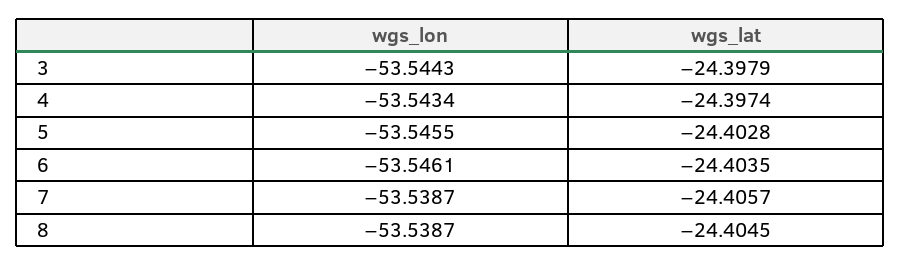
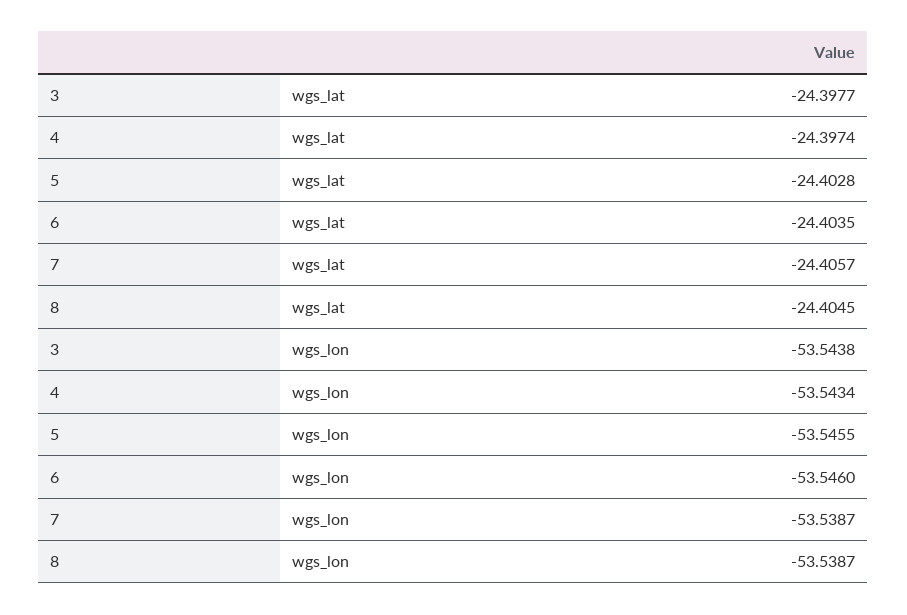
  {
    "wgs_lon": {
-     "3": -53.5443,
+     "3": -53.5438,
      "4": -53.5434,
      "5": -53.5455,
-     "6": -53.5461,
+     "6": -53.546,
      "7": -53.5387,
      "8": -53.5387
    },
    "wgs_lat": {
-     "3": -24.3979,
+     "3": -24.3977,
      "4": -24.3974,
      "5": -24.4028,
      "6": -24.4035,
      "7": -24.4057,
      "8": -24.4045
    }
  }

